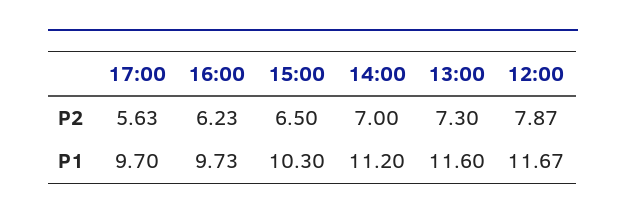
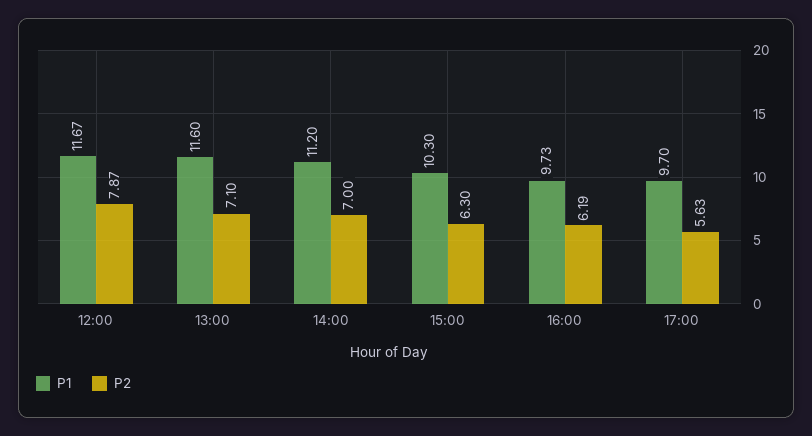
  {
    "P2": {
      "17:00": 5.63,
-     "16:00": 6.23,
+     "16:00": 6.19,
-     "15:00": 6.5,
+     "15:00": 6.3,
      "14:00": 7,
-     "13:00": 7.3,
+     "13:00": 7.1,
      "12:00": 7.87
    },
    "P1": {
      "17:00": 9.7,
      "16:00": 9.73,
      "15:00": 10.3,
      "14:00": 11.2,
      "13:00": 11.6,
      "12:00": 11.67
    }
  }

